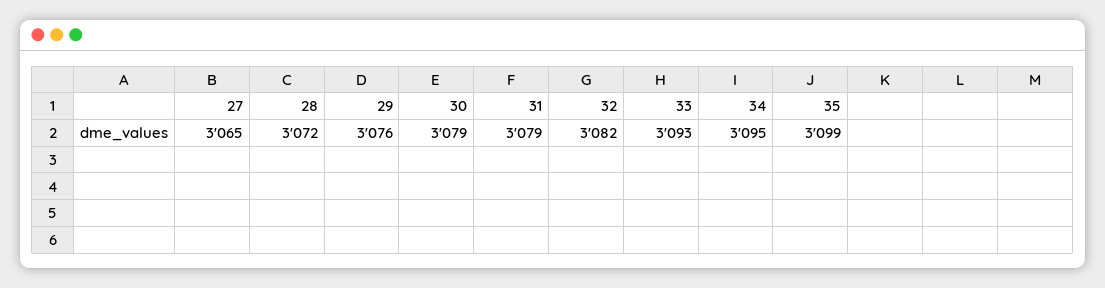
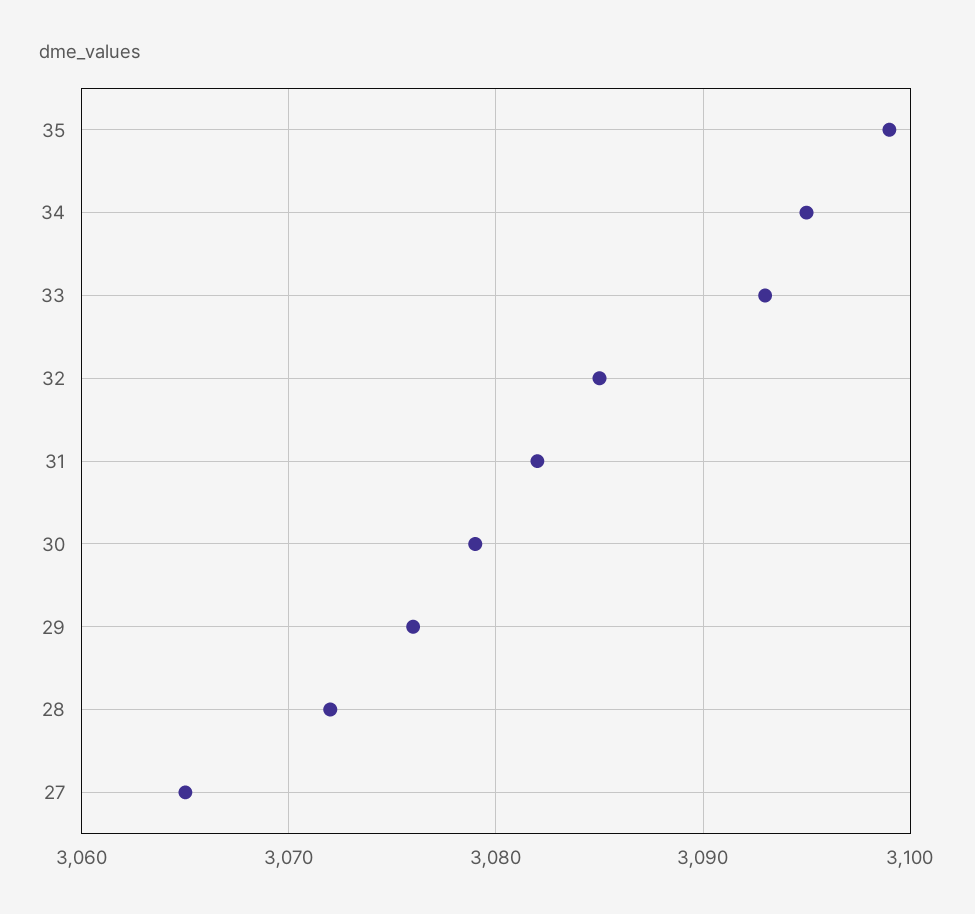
  {
    "27": 3065,
    "28": 3072,
    "29": 3076,
    "30": 3079,
-   "31": 3079,
+   "31": 3082,
-   "32": 3082,
+   "32": 3085,
    "33": 3093,
    "34": 3095,
    "35": 3099
  }

